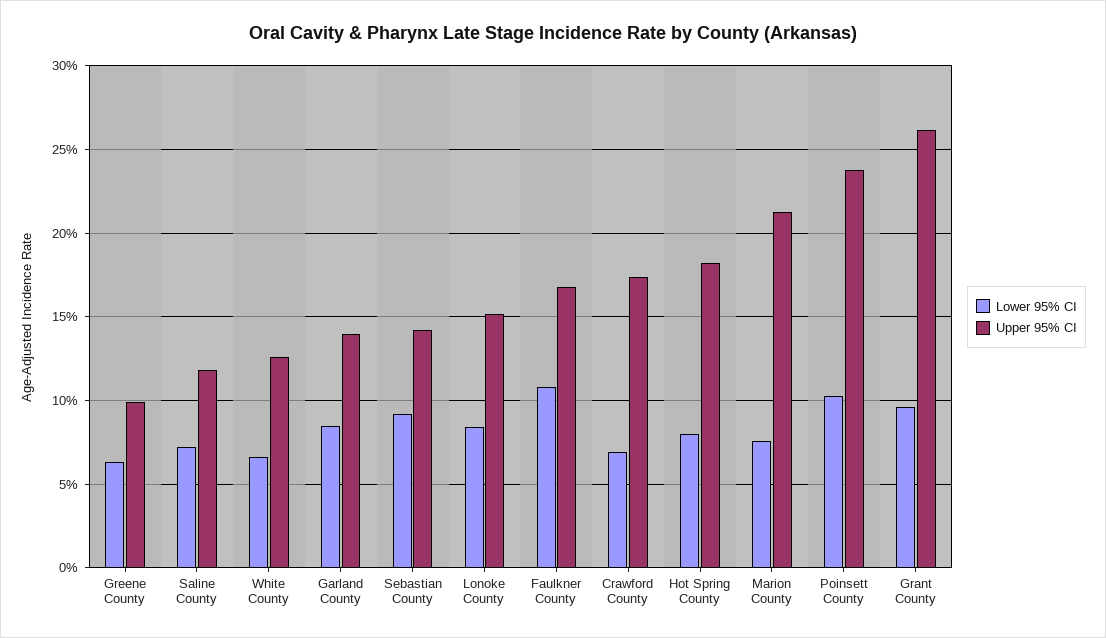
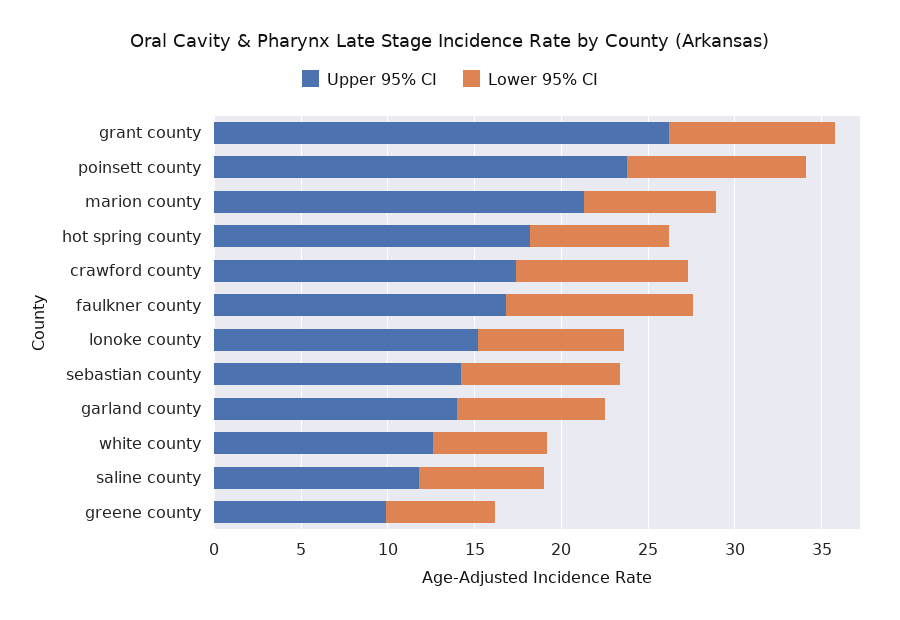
  {
    "Lower 95% CI": {
      "Greene County": 6.5,
      "Saline County": 7,
      "White County": 6.5,
      "Garland County": 8.5,
      "Sebastian County": 9,
      "Lonoke County": 8.5,
      "Faulkner County": 11,
-     "Crawford County": 7,
+     "Crawford County": 10,
      "Hot Spring County": 8,
      "Marion County": 7.5,
      "Poinsett County": 10.5,
      "Grant County": 9.5
    },
    "Upper 95% CI": {
      "Greene County": 10,
      "Saline County": 12,
      "White County": 12.5,
      "Garland County": 14,
      "Sebastian County": 14,
      "Lonoke County": 15,
      "Faulkner County": 17,
      "Crawford County": 17.5,
      "Hot Spring County": 18,
      "Marion County": 21.5,
      "Poinsett County": 24,
      "Grant County": 26
    }
  }

